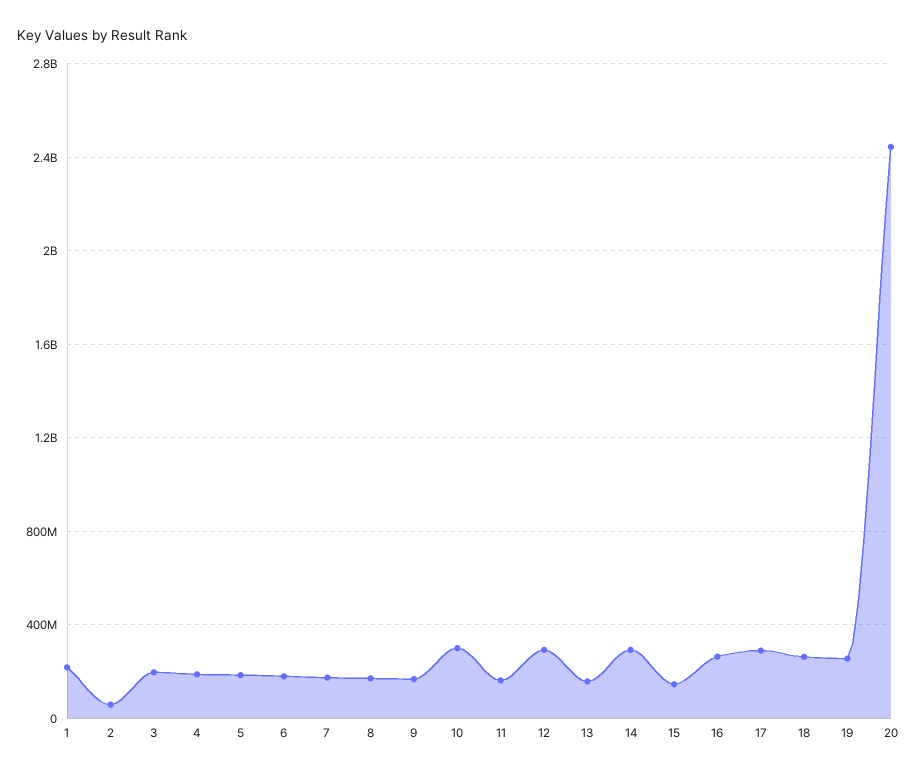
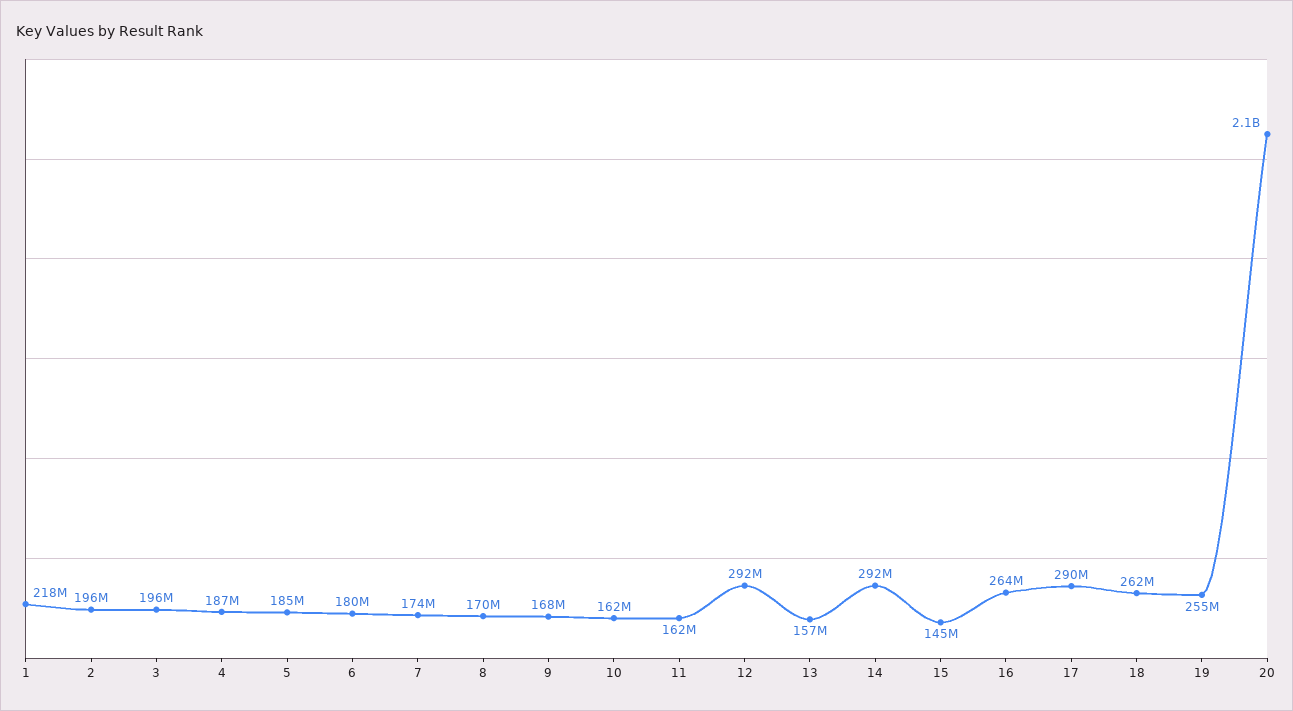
  {
    "1": 218000000,
-   "2": 50000000,
+   "2": 196000000,
    "3": 196000000,
    "4": 187000000,
    "5": 185000000,
    "6": 180000000,
    "7": 174000000,
    "8": 170000000,
    "9": 168000000,
-   "10": 300000000,
+   "10": 162000000,
    "11": 162000000,
    "12": 292000000,
    "13": 157000000,
    "14": 292000000,
    "15": 145000000,
    "16": 264000000,
    "17": 290000000,
    "18": 262000000,
    "19": 255000000,
-   "20": 2450000000
+   "20": 2100000000
  }

